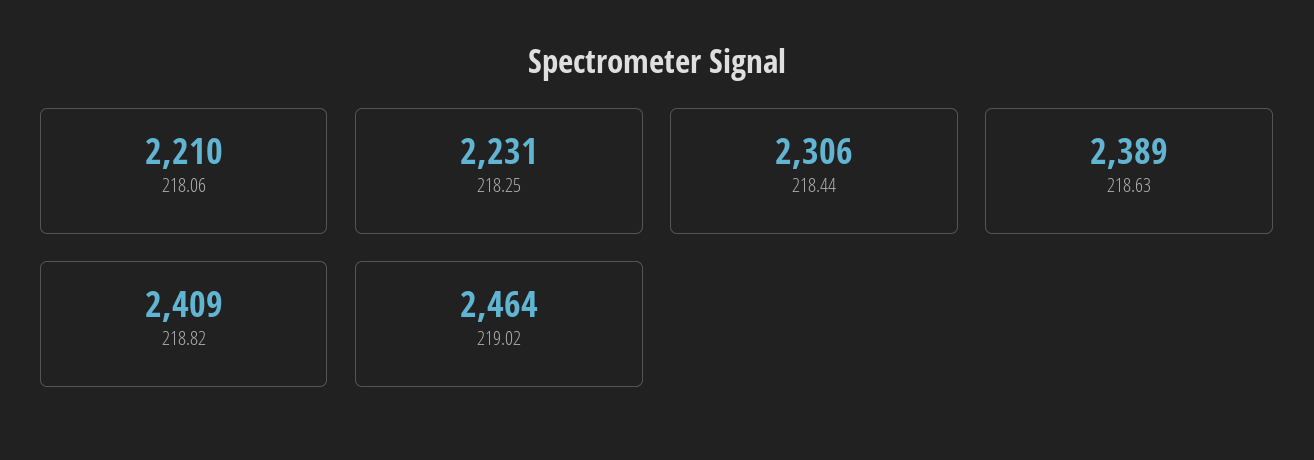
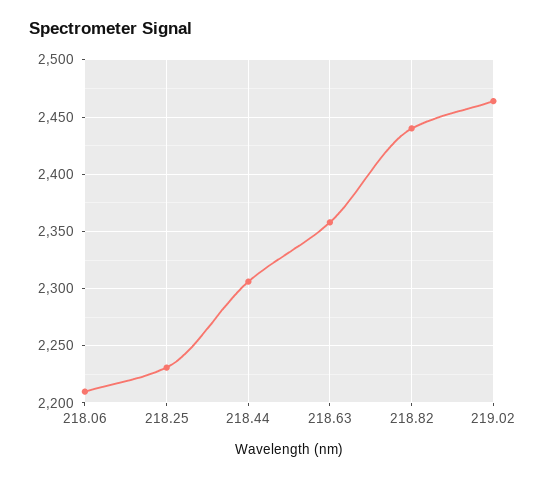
  {
    "218.06": 2210,
    "218.25": 2231,
    "218.44": 2306,
-   "218.63": 2389,
+   "218.63": 2360,
-   "218.82": 2409,
+   "218.82": 2440,
    "219.02": 2464
  }

